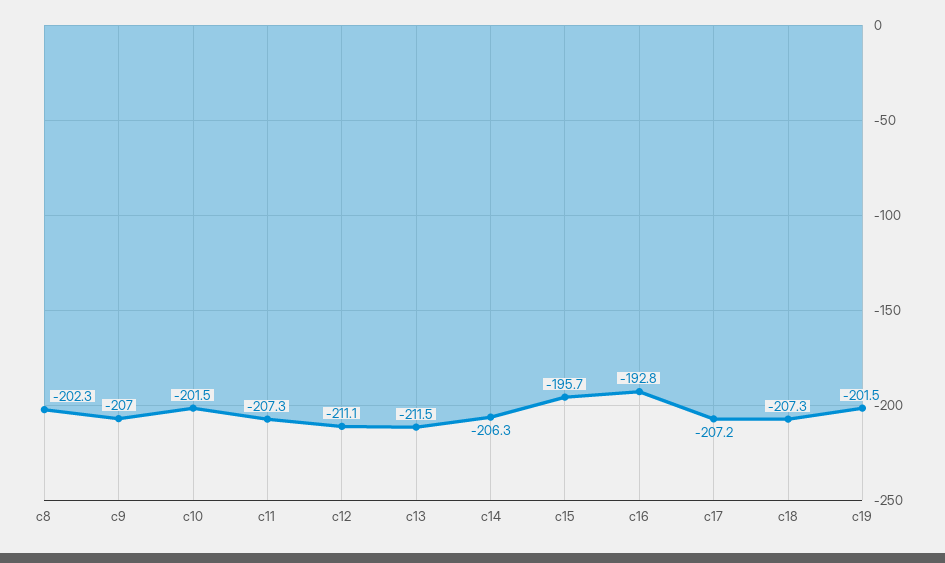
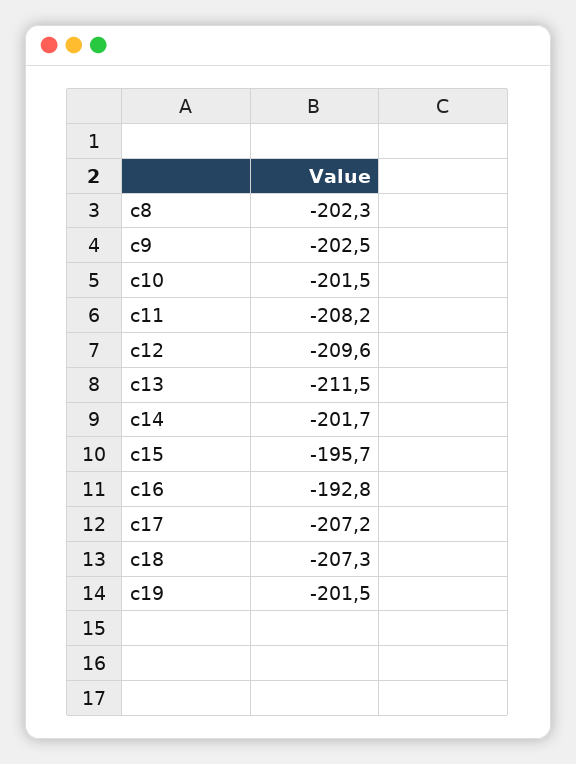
  {
    "c8": -202.3,
-   "c9": -207,
+   "c9": -202.5,
    "c10": -201.5,
-   "c11": -207.3,
+   "c11": -208.2,
-   "c12": -211.1,
+   "c12": -209.6,
    "c13": -211.5,
-   "c14": -206.3,
+   "c14": -201.7,
    "c15": -195.7,
    "c16": -192.8,
    "c17": -207.2,
    "c18": -207.3,
    "c19": -201.5
  }

